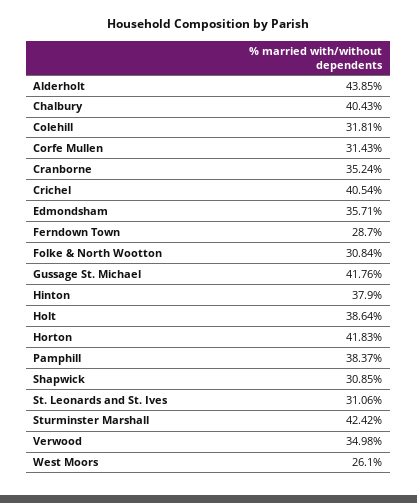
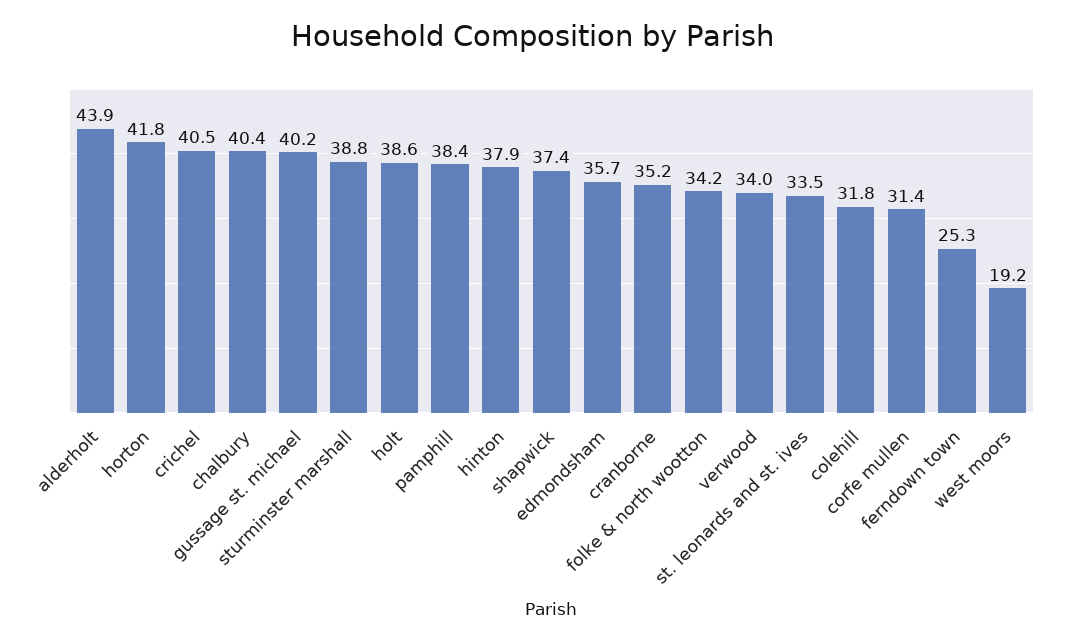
  {
    "Alderholt": 43.85,
    "Chalbury": 40.43,
    "Colehill": 31.81,
    "Corfe Mullen": 31.43,
    "Cranborne": 35.24,
    "Crichel": 40.54,
    "Edmondsham": 35.71,
-   "Ferndown Town": 28.7,
+   "Ferndown Town": 25.3,
-   "Folke & North Wootton": 30.84,
+   "Folke & North Wootton": 34.2,
-   "Gussage St. Michael": 41.76,
+   "Gussage St. Michael": 40.2,
    "Hinton": 37.9,
    "Holt": 38.64,
    "Horton": 41.83,
    "Pamphill": 38.37,
-   "Shapwick": 30.85,
+   "Shapwick": 37.4,
-   "St. Leonards and St. Ives": 31.06,
+   "St. Leonards and St. Ives": 33.5,
-   "Sturminster Marshall": 42.42,
+   "Sturminster Marshall": 38.8,
-   "Verwood": 34.98,
+   "Verwood": 34,
-   "West Moors": 26.1
+   "West Moors": 19.2
  }

